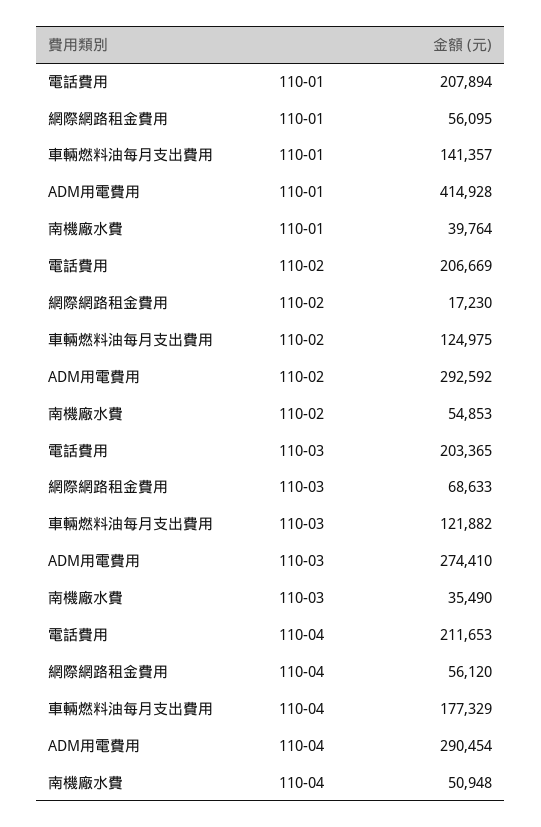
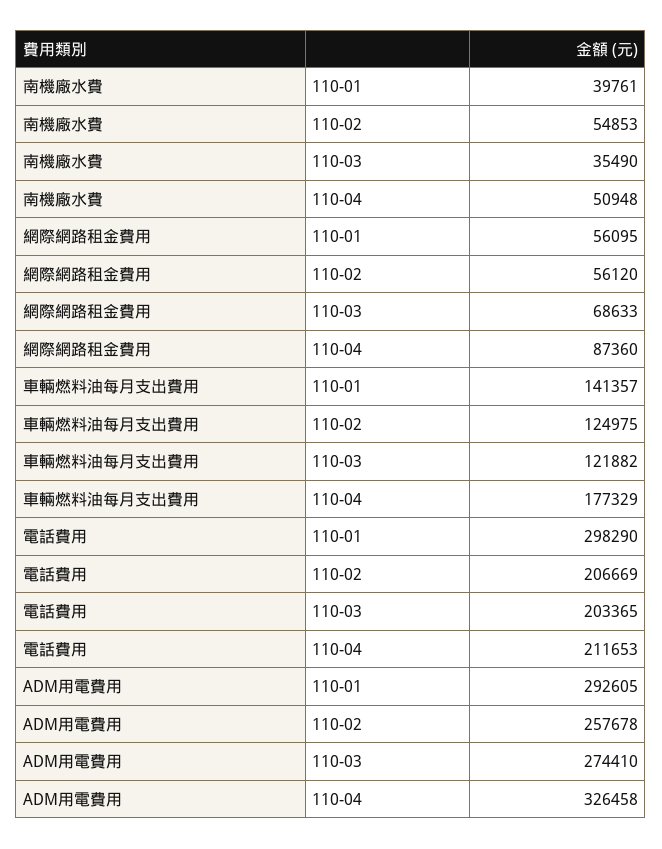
  {
    "電話費用": {
-     "110-01": 207894,
+     "110-01": 298290,
      "110-02": 206669,
      "110-03": 203365,
      "110-04": 211653
    },
    "網際網路租金費用": {
      "110-01": 56095,
-     "110-02": 17230,
+     "110-02": 56120,
      "110-03": 68633,
-     "110-04": 56120
+     "110-04": 87360
    },
    "車輛燃料油每月支出費用": {
      "110-01": 141357,
      "110-02": 124975,
      "110-03": 121882,
      "110-04": 177329
    },
    "ADM用電費用": {
-     "110-01": 414928,
+     "110-01": 292605,
-     "110-02": 292592,
+     "110-02": 257678,
      "110-03": 274410,
-     "110-04": 290454
+     "110-04": 326458
    },
    "南機廠水費": {
-     "110-01": 39764,
+     "110-01": 39761,
      "110-02": 54853,
      "110-03": 35490,
      "110-04": 50948
    }
  }

